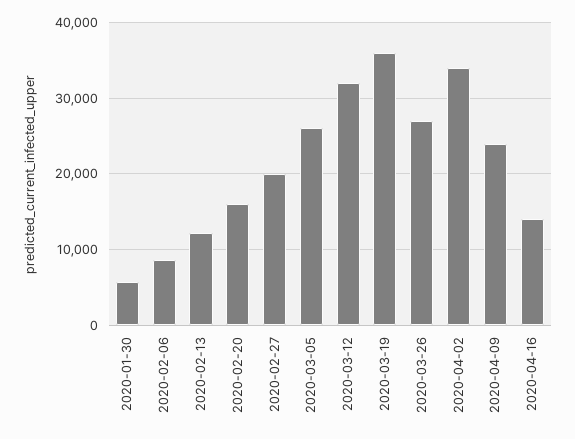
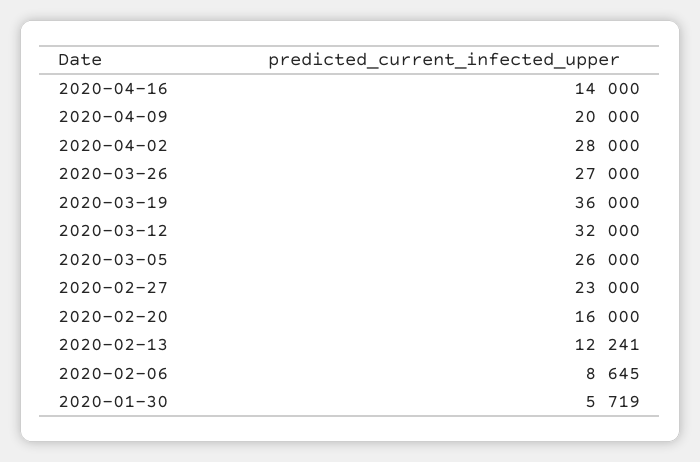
  {
    "2020-01-30": 5719,
    "2020-02-06": 8645,
    "2020-02-13": 12241,
    "2020-02-20": 16000,
-   "2020-02-27": 20000,
+   "2020-02-27": 23000,
    "2020-03-05": 26000,
    "2020-03-12": 32000,
    "2020-03-19": 36000,
    "2020-03-26": 27000,
-   "2020-04-02": 34000,
+   "2020-04-02": 28000,
-   "2020-04-09": 24000,
+   "2020-04-09": 20000,
    "2020-04-16": 14000
  }

